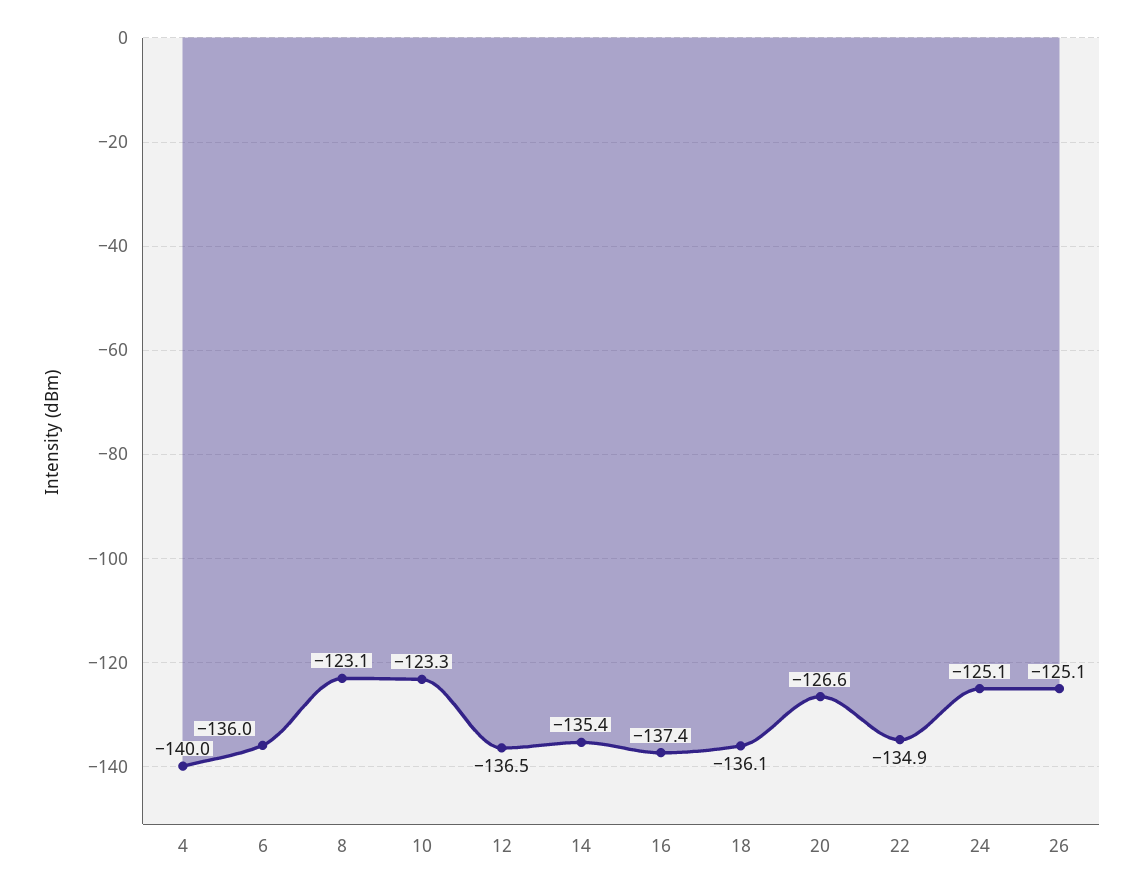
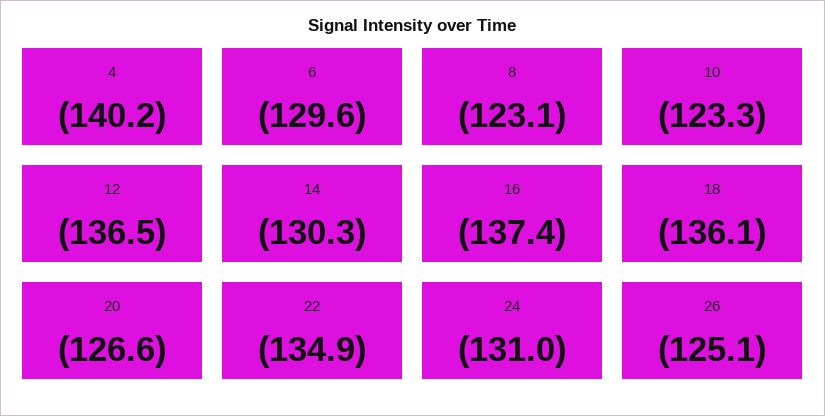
  {
-   "4": -140,
+   "4": -140.2,
-   "6": -136,
+   "6": -129.6,
    "8": -123.1,
    "10": -123.3,
    "12": -136.5,
-   "14": -135.4,
+   "14": -130.3,
    "16": -137.4,
    "18": -136.1,
    "20": -126.6,
    "22": -134.9,
-   "24": -125.1,
+   "24": -131,
    "26": -125.1
  }

